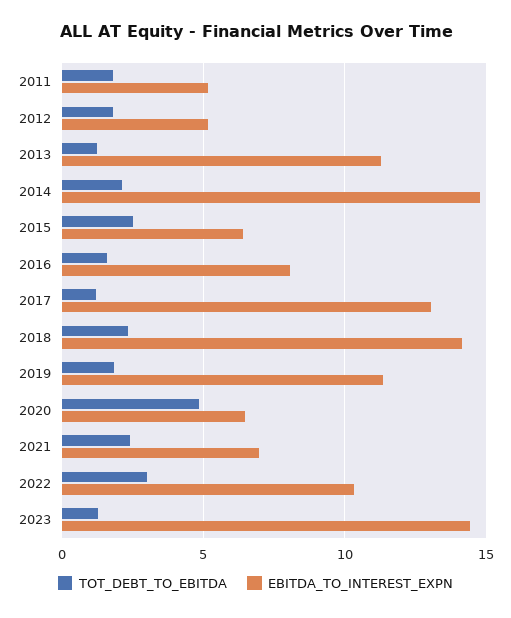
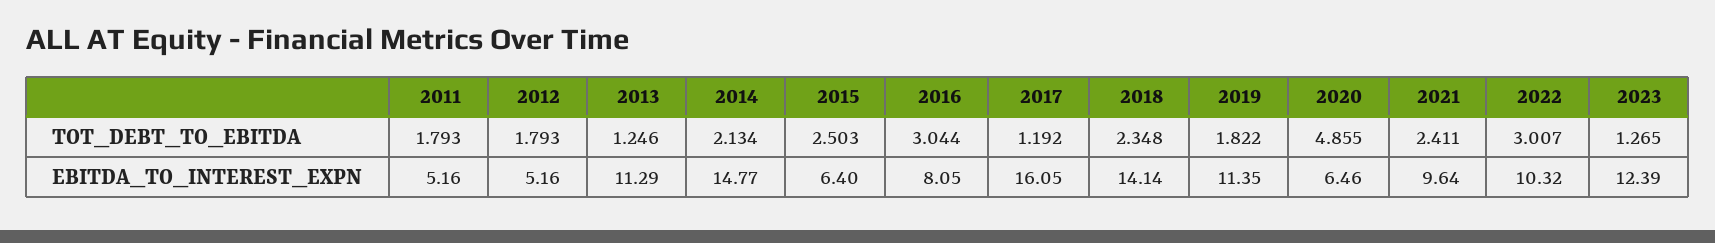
  {
    "TOT_DEBT_TO_EBITDA": {
      "2011": 1.793,
      "2012": 1.793,
      "2013": 1.246,
      "2014": 2.134,
      "2015": 2.503,
-     "2016": 1.5,
+     "2016": 3.044,
      "2017": 1.192,
      "2018": 2.348,
      "2019": 1.822,
      "2020": 4.855,
      "2021": 2.411,
      "2022": 3.007,
      "2023": 1.265
    },
    "EBITDA_TO_INTEREST_EXPN": {
      "2011": 5.16,
      "2012": 5.16,
      "2013": 11.29,
      "2014": 14.77,
      "2015": 6.4,
      "2016": 8.05,
-     "2017": 13,
+     "2017": 16.05,
      "2018": 14.14,
      "2019": 11.35,
      "2020": 6.46,
-     "2021": 7,
+     "2021": 9.64,
      "2022": 10.32,
-     "2023": 14.5
+     "2023": 12.39
    }
  }

